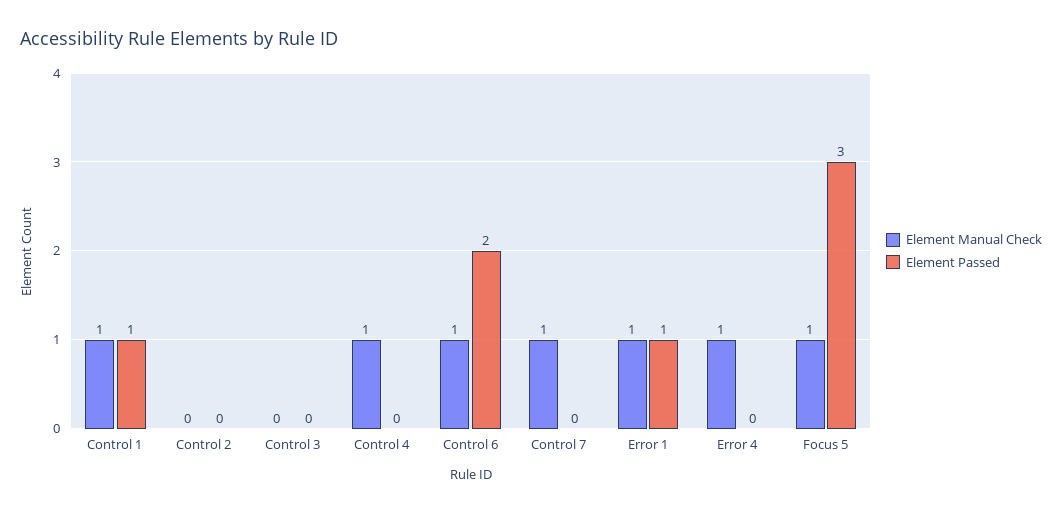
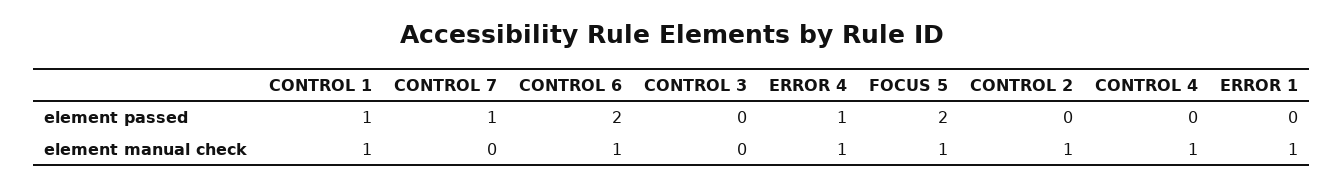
  {
    "Element Manual Check": {
      "Control 1": 1,
-     "Control 2": 0,
+     "Control 2": 1,
      "Control 3": 0,
      "Control 4": 1,
      "Control 6": 1,
-     "Control 7": 1,
+     "Control 7": 0,
      "Error 1": 1,
      "Error 4": 1,
      "Focus 5": 1
    },
    "Element Passed": {
      "Control 1": 1,
      "Control 2": 0,
      "Control 3": 0,
      "Control 4": 0,
      "Control 6": 2,
-     "Control 7": 0,
+     "Control 7": 1,
-     "Error 1": 1,
+     "Error 1": 0,
-     "Error 4": 0,
+     "Error 4": 1,
-     "Focus 5": 3
+     "Focus 5": 2
    }
  }

